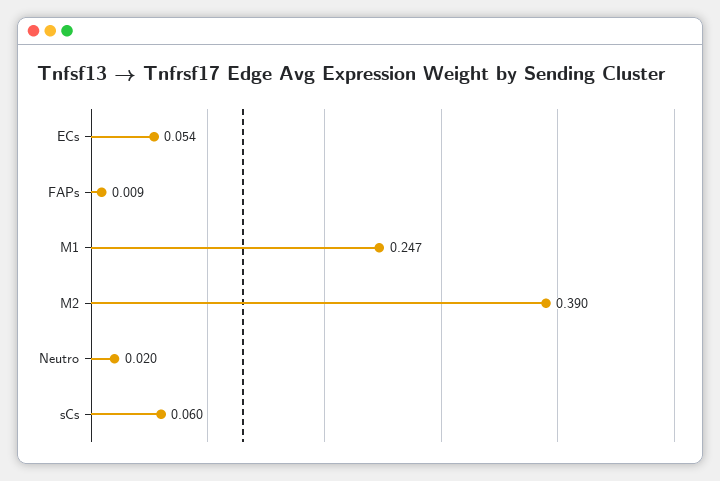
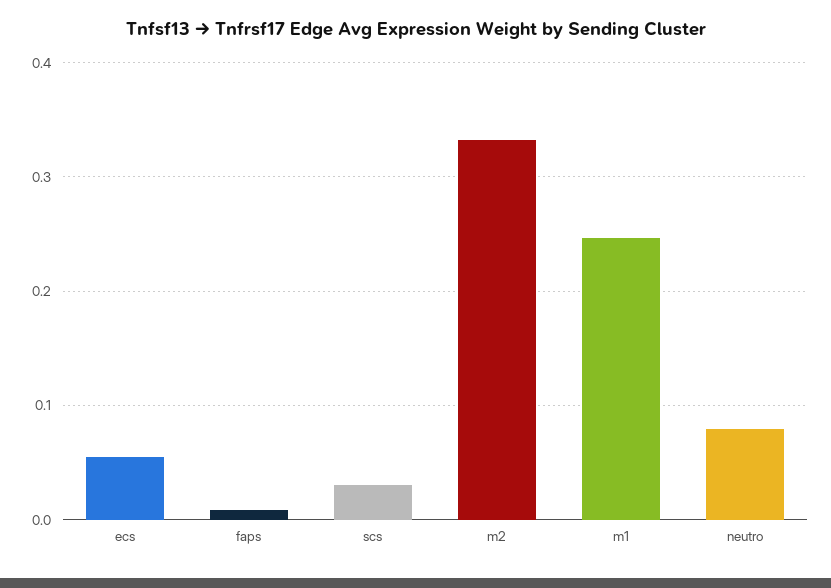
  {
    "ECs": 0.054,
    "FAPs": 0.009,
    "M1": 0.247,
-   "M2": 0.39,
+   "M2": 0.33,
-   "Neutro": 0.02,
+   "Neutro": 0.08,
-   "sCs": 0.06
+   "sCs": 0.03
  }

